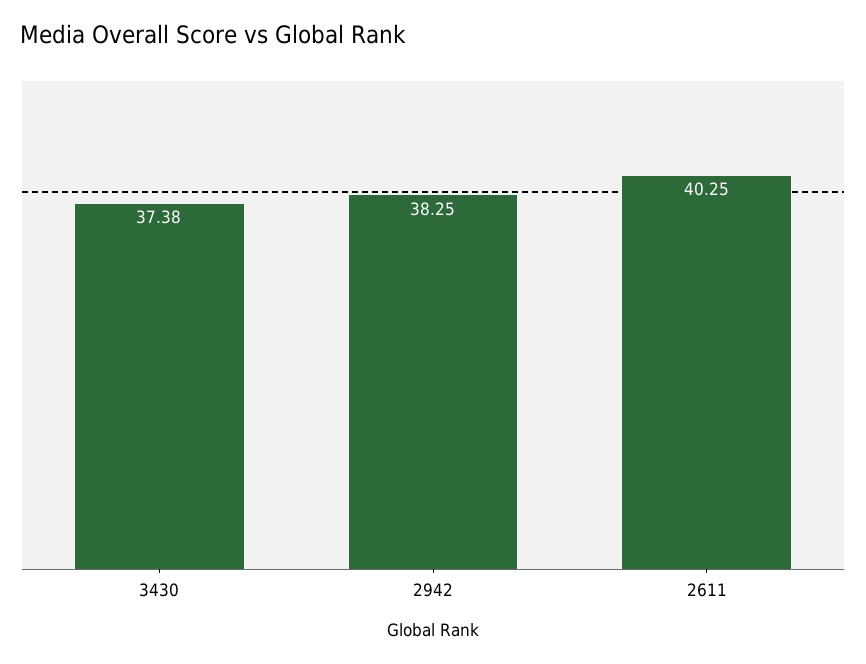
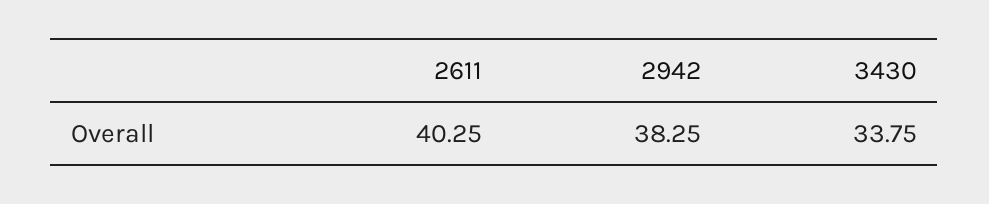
  {
-   "3430": 37.38,
+   "3430": 33.75,
    "2942": 38.25,
    "2611": 40.25
  }

